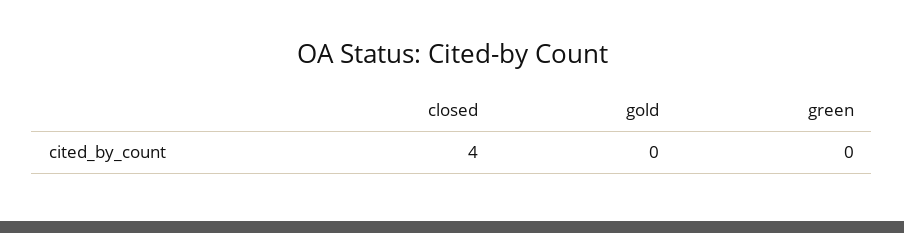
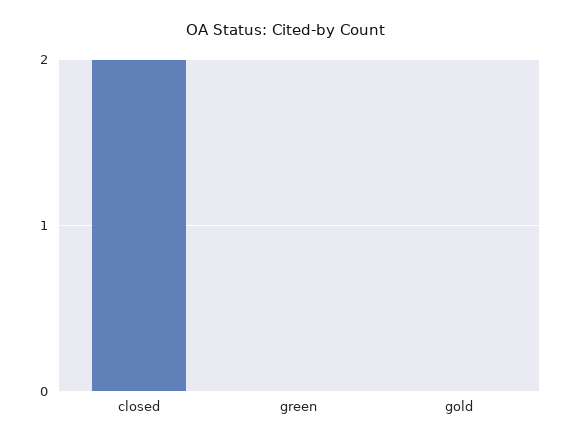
  {
-   "closed": 4,
+   "closed": 2,
    "gold": 0,
    "green": 0
  }

